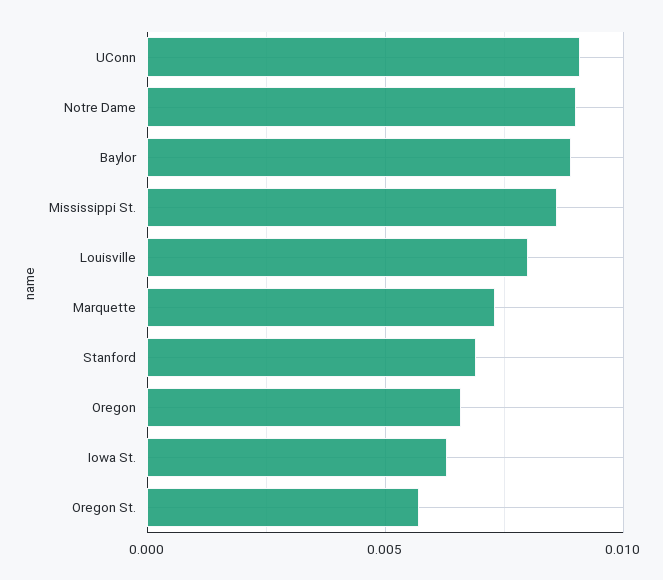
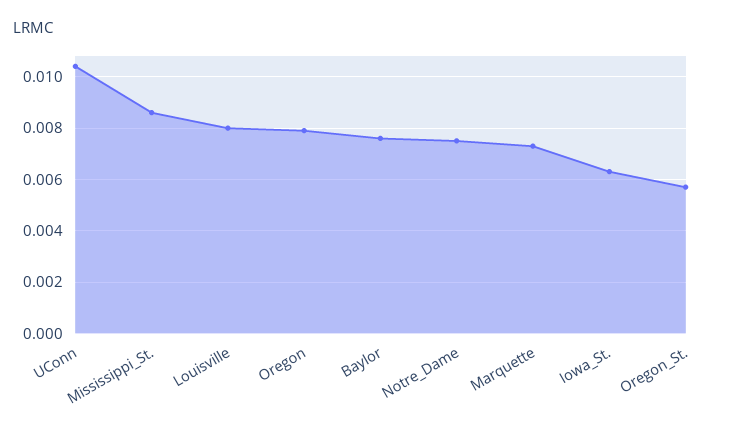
  {
-   "UConn": 0.009,
+   "UConn": 0.0105,
-   "Notre Dame": 0.009,
+   "Notre Dame": 0.0075,
-   "Baylor": 0.009,
+   "Baylor": 0.0075,
    "Mississippi St.": 0.0085,
    "Louisville": 0.008,
    "Marquette": 0.0075,
-   "Stanford": 0.007,
-   "Oregon": 0.0065,
+   "Oregon": 0.008,
    "Iowa St.": 0.0065,
    "Oregon St.": 0.0055
  }

